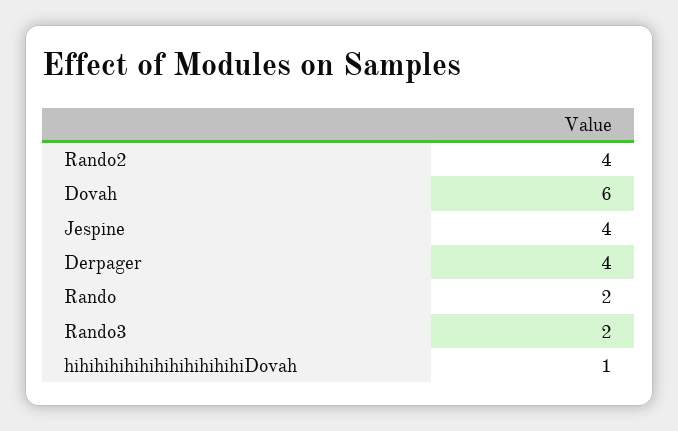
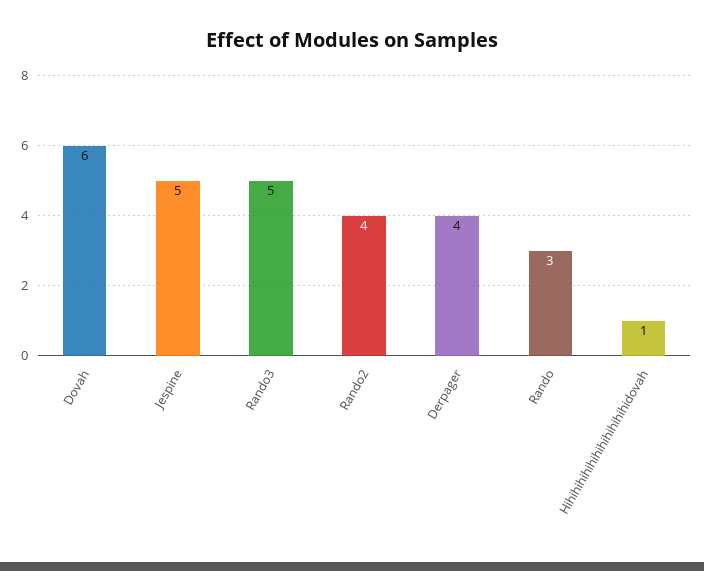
  {
    "Rando2": 4,
    "Dovah": 6,
-   "Jespine": 4,
+   "Jespine": 5,
    "Derpager": 4,
-   "Rando": 2,
+   "Rando": 3,
-   "Rando3": 2,
+   "Rando3": 5,
    "hihihihihihihihihihihihiDovah": 1
  }

